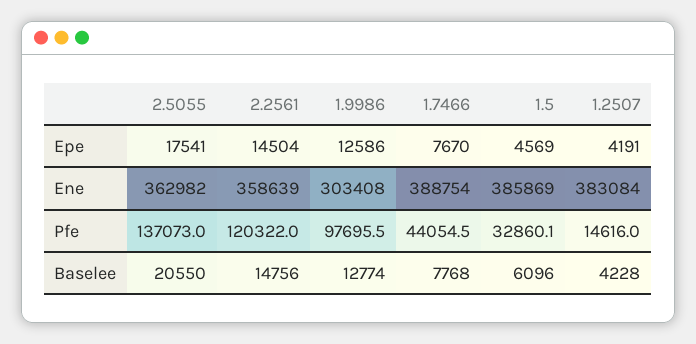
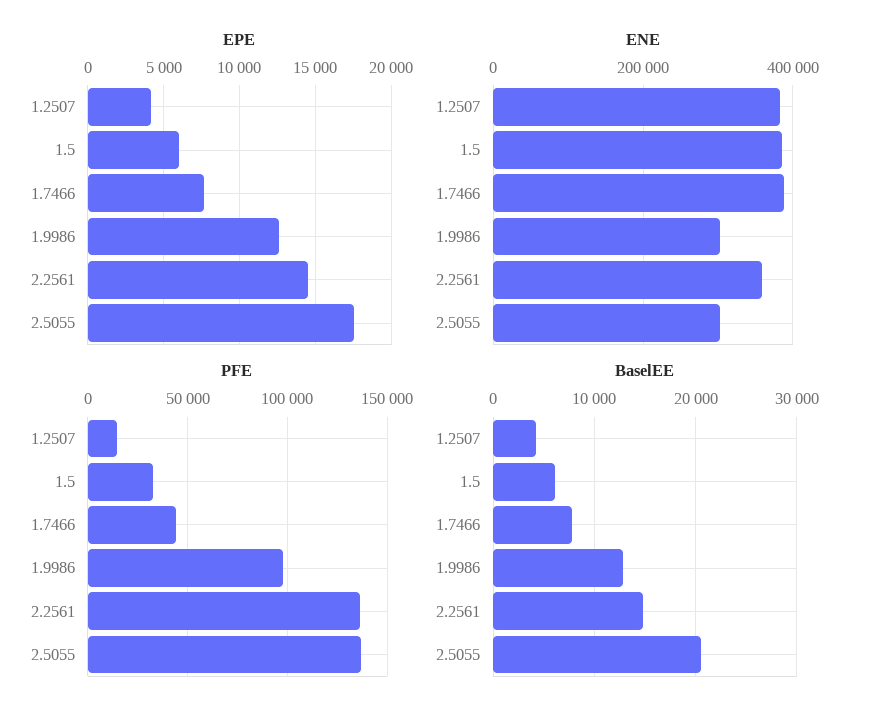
  {
    "Epe": {
      "2.5055": 17541,
      "2.2561": 14504,
      "1.9986": 12586,
      "1.7466": 7670,
-     "1.5": 4569,
+     "1.5": 6000,
      "1.2507": 4191
    },
    "Ene": {
-     "2.5055": 362982,
+     "2.5055": 300000,
      "2.2561": 358639,
      "1.9986": 303408,
      "1.7466": 388754,
      "1.5": 385869,
      "1.2507": 383084
    },
    "Pfe": {
      "2.5055": 137073,
-     "2.2561": 120322,
+     "2.2561": 135000,
      "1.9986": 97695.5,
      "1.7466": 44054.5,
      "1.5": 32860.1,
      "1.2507": 14616
    },
    "Baselee": {
      "2.5055": 20550,
      "2.2561": 14756,
      "1.9986": 12774,
      "1.7466": 7768,
      "1.5": 6096,
      "1.2507": 4228
    }
  }

